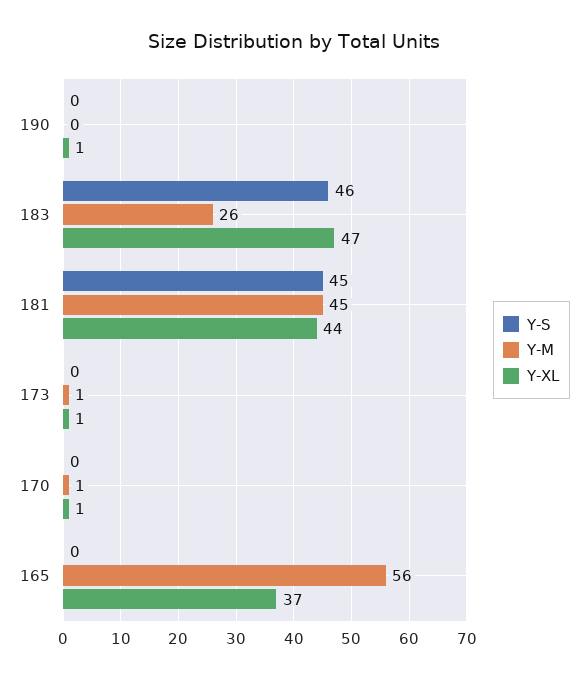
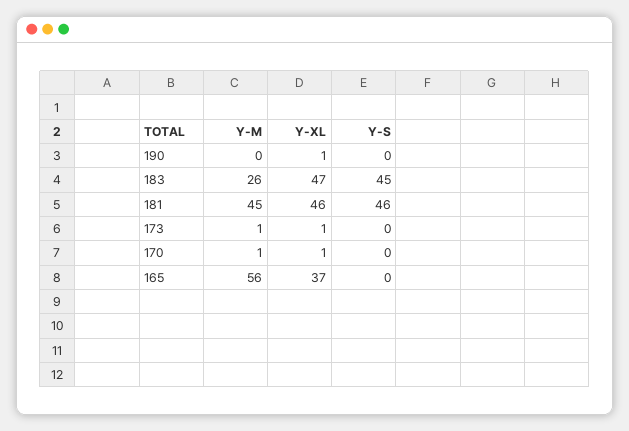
  {
    "Y-S": {
      "190": 0,
-     "183": 46,
+     "183": 45,
-     "181": 45,
+     "181": 46,
      "173": 0,
      "170": 0,
      "165": 0
    },
    "Y-M": {
      "190": 0,
      "183": 26,
      "181": 45,
      "173": 1,
      "170": 1,
      "165": 56
    },
    "Y-XL": {
      "190": 1,
      "183": 47,
-     "181": 44,
+     "181": 46,
      "173": 1,
      "170": 1,
      "165": 37
    }
  }

